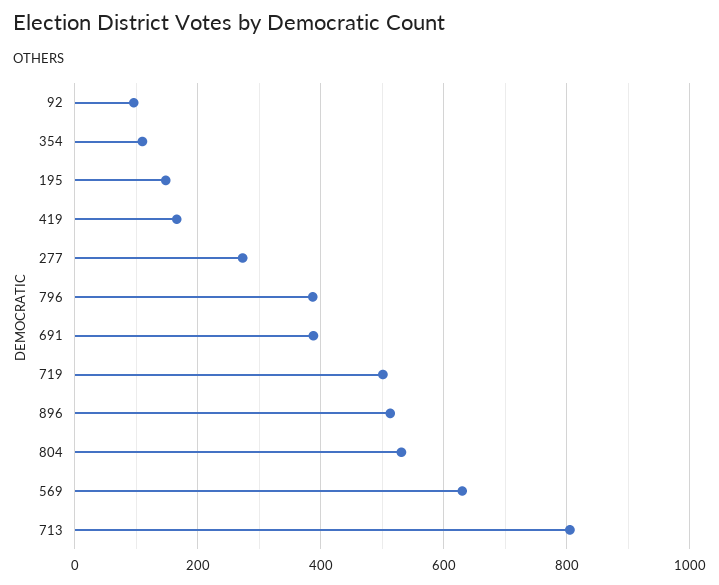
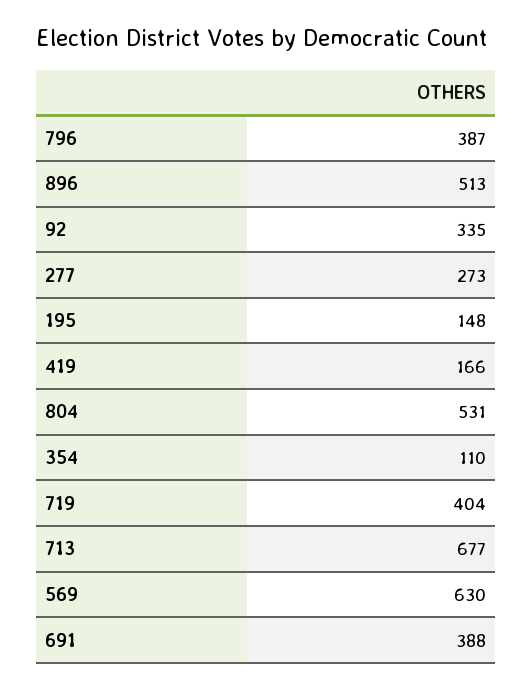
  {
-   "92": 100,
+   "92": 335,
    "354": 110,
    "195": 148,
    "419": 166,
    "277": 273,
    "796": 387,
    "691": 388,
-   "719": 500,
+   "719": 404,
    "896": 513,
    "804": 531,
    "569": 630,
-   "713": 800
+   "713": 677
  }

